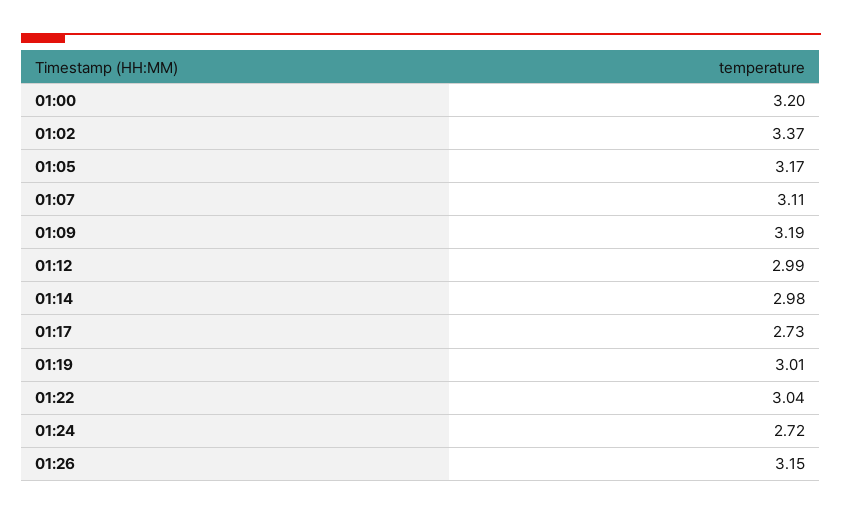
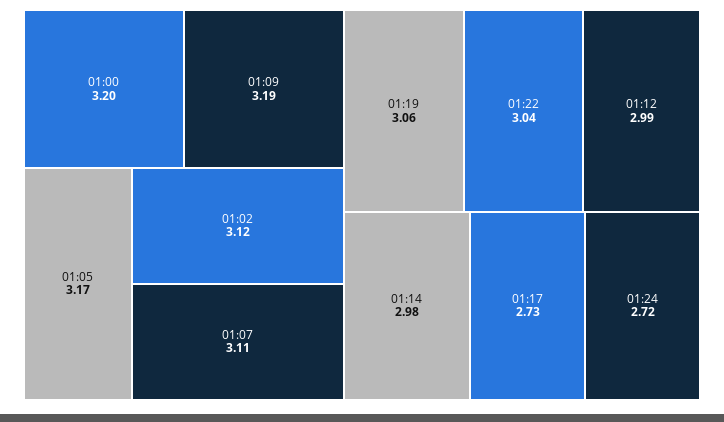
  {
    "01:00": 3.2,
-   "01:02": 3.37,
+   "01:02": 3.12,
    "01:05": 3.17,
    "01:07": 3.11,
    "01:09": 3.19,
    "01:12": 2.99,
    "01:14": 2.98,
    "01:17": 2.73,
-   "01:19": 3.01,
+   "01:19": 3.06,
    "01:22": 3.04,
-   "01:24": 2.72,
+   "01:24": 2.72
-   "01:26": 3.15
  }

